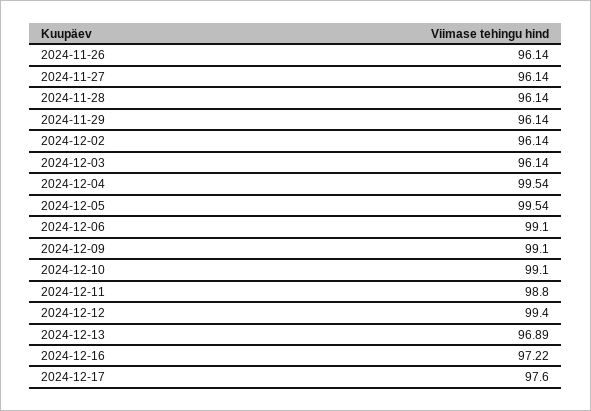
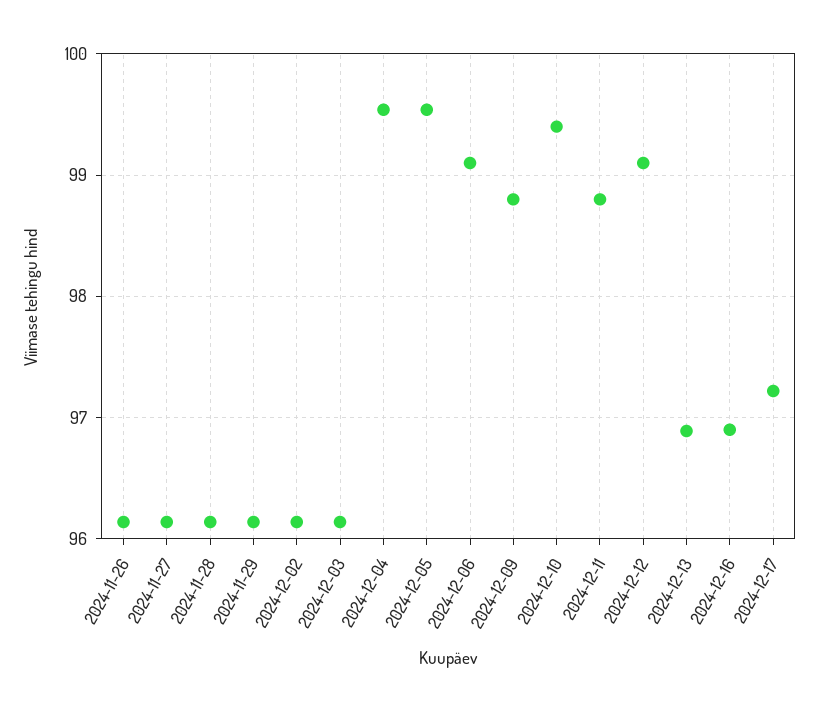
  {
    "2024-11-26": 96.14,
    "2024-11-27": 96.14,
    "2024-11-28": 96.14,
    "2024-11-29": 96.14,
    "2024-12-02": 96.14,
    "2024-12-03": 96.14,
    "2024-12-04": 99.54,
    "2024-12-05": 99.54,
    "2024-12-06": 99.1,
-   "2024-12-09": 99.1,
+   "2024-12-09": 98.8,
-   "2024-12-10": 99.1,
+   "2024-12-10": 99.4,
    "2024-12-11": 98.8,
-   "2024-12-12": 99.4,
+   "2024-12-12": 99.1,
    "2024-12-13": 96.89,
-   "2024-12-16": 97.22,
+   "2024-12-16": 96.9,
-   "2024-12-17": 97.6
+   "2024-12-17": 97.2
  }

